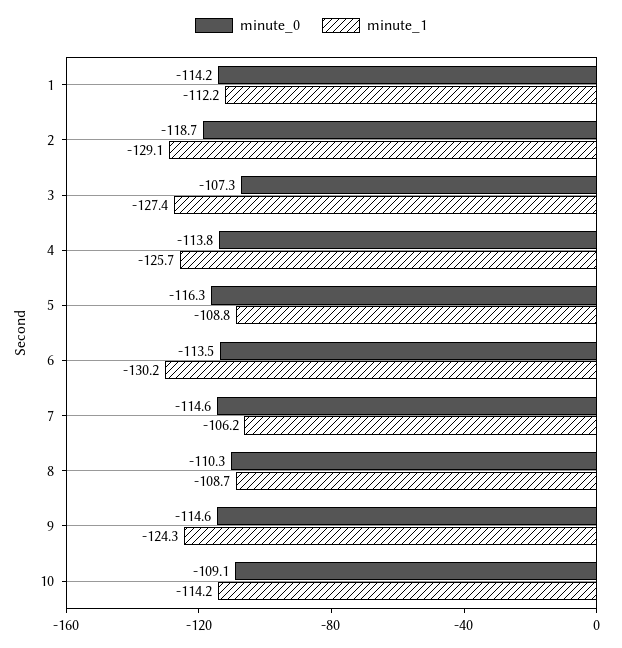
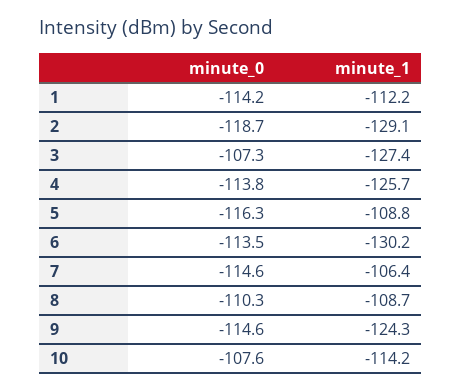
  {
    "minute_0": {
      "1": -114.2,
      "2": -118.7,
      "3": -107.3,
      "4": -113.8,
      "5": -116.3,
      "6": -113.5,
      "7": -114.6,
      "8": -110.3,
      "9": -114.6,
-     "10": -109.1
+     "10": -107.6
    },
    "minute_1": {
      "1": -112.2,
      "2": -129.1,
      "3": -127.4,
      "4": -125.7,
      "5": -108.8,
      "6": -130.2,
-     "7": -106.2,
+     "7": -106.4,
      "8": -108.7,
      "9": -124.3,
      "10": -114.2
    }
  }

